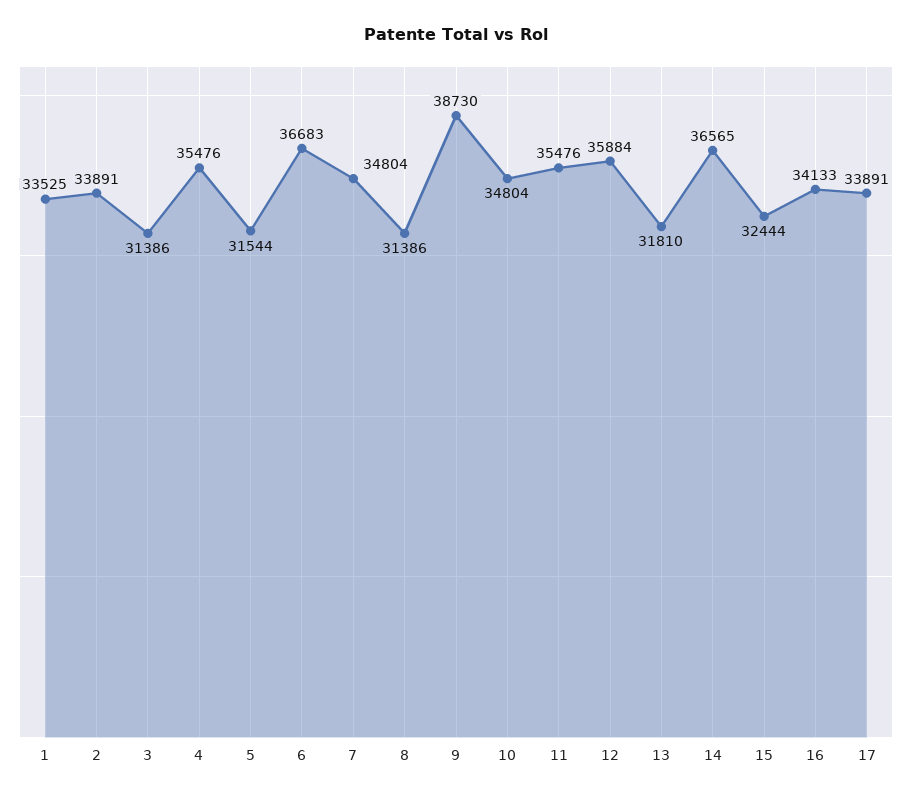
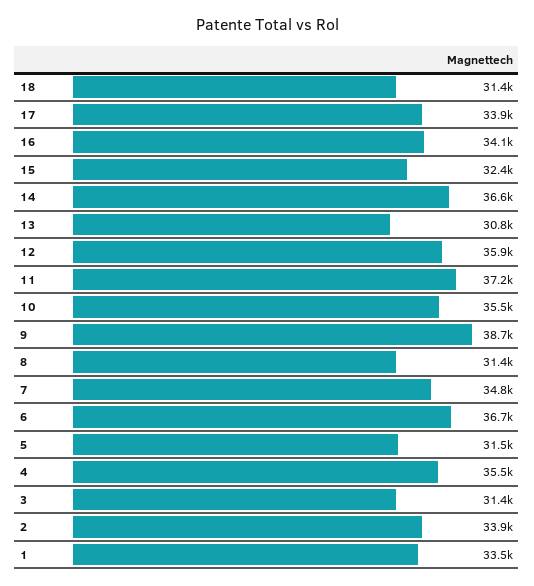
  {
    "1": 33525,
    "2": 33891,
    "3": 31386,
    "4": 35476,
    "5": 31544,
    "6": 36683,
    "7": 34804,
    "8": 31386,
    "9": 38730,
-   "10": 34804,
+   "10": 35500,
-   "11": 35476,
+   "11": 37200,
    "12": 35884,
-   "13": 31810,
+   "13": 30800,
    "14": 36565,
    "15": 32444,
    "16": 34133,
-   "17": 33891
+   "17": 33891,
+   "18": 31400
  }

